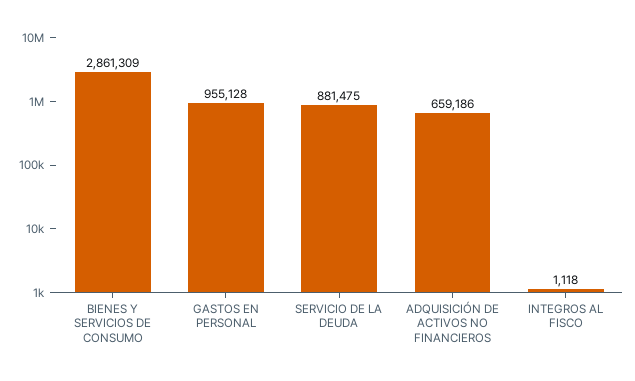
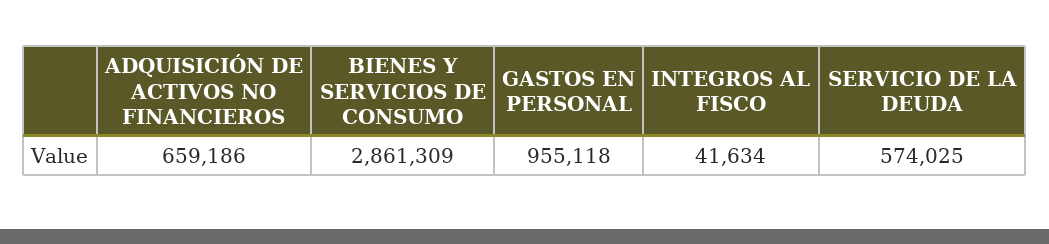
  {
    "BIENES Y SERVICIOS DE CONSUMO": 2861309,
-   "GASTOS EN PERSONAL": 955128,
+   "GASTOS EN PERSONAL": 955118,
-   "SERVICIO DE LA DEUDA": 881475,
+   "SERVICIO DE LA DEUDA": 574025,
    "ADQUISICIÓN DE ACTIVOS NO FINANCIEROS": 659186,
-   "INTEGROS AL FISCO": 1118
+   "INTEGROS AL FISCO": 41634
  }

